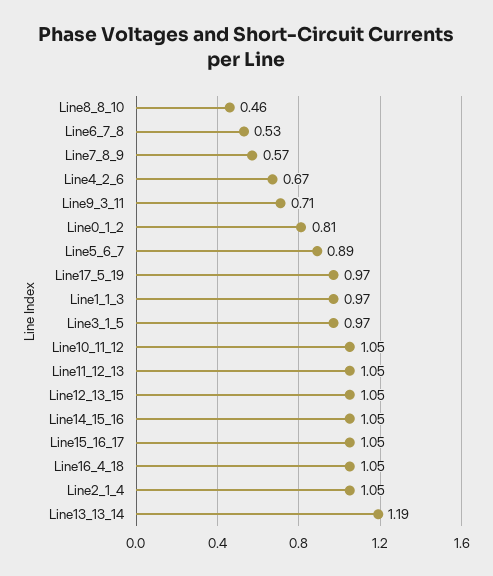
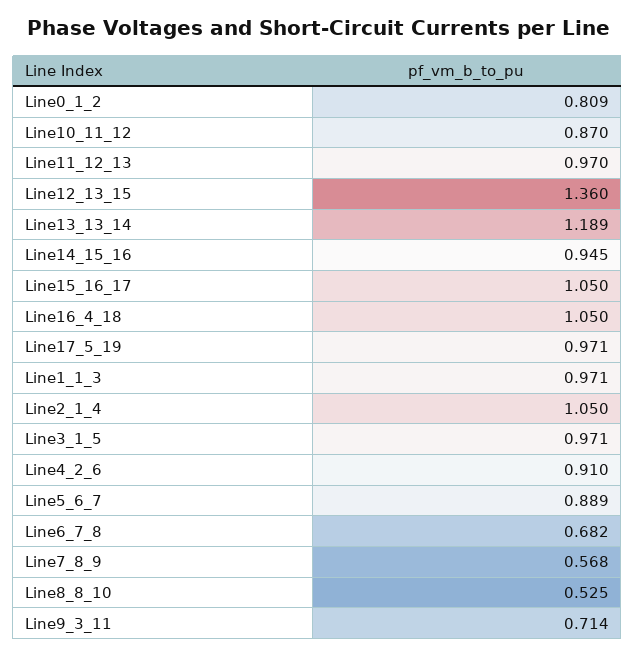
  {
-   "Line8_8_10": 0.46,
+   "Line8_8_10": 0.525,
-   "Line6_7_8": 0.53,
+   "Line6_7_8": 0.682,
    "Line7_8_9": 0.568,
-   "Line4_2_6": 0.67,
+   "Line4_2_6": 0.91,
    "Line9_3_11": 0.714,
    "Line0_1_2": 0.809,
    "Line5_6_7": 0.889,
    "Line17_5_19": 0.971,
    "Line1_1_3": 0.971,
    "Line3_1_5": 0.971,
-   "Line10_11_12": 1.05,
+   "Line10_11_12": 0.87,
-   "Line11_12_13": 1.05,
+   "Line11_12_13": 0.97,
-   "Line12_13_15": 1.05,
+   "Line12_13_15": 1.36,
-   "Line14_15_16": 1.05,
+   "Line14_15_16": 0.945,
    "Line15_16_17": 1.05,
    "Line16_4_18": 1.05,
    "Line2_1_4": 1.05,
    "Line13_13_14": 1.189
  }

